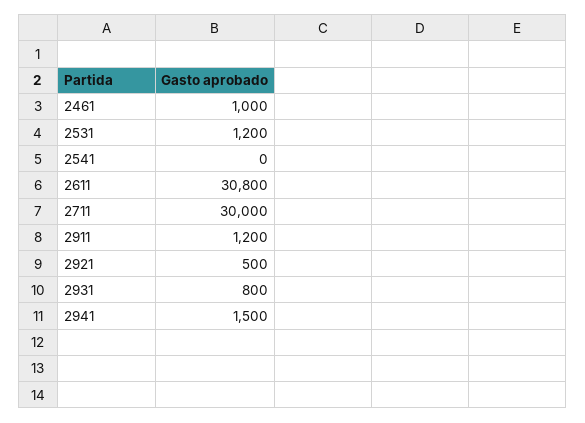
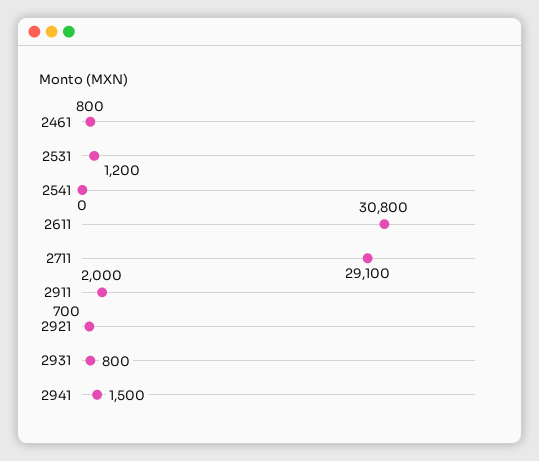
  {
-   "2461": 1000,
+   "2461": 800,
    "2531": 1200,
    "2541": 0,
    "2611": 30800,
-   "2711": 30000,
+   "2711": 29100,
-   "2911": 1200,
+   "2911": 2000,
-   "2921": 500,
+   "2921": 700,
    "2931": 800,
    "2941": 1500
  }

